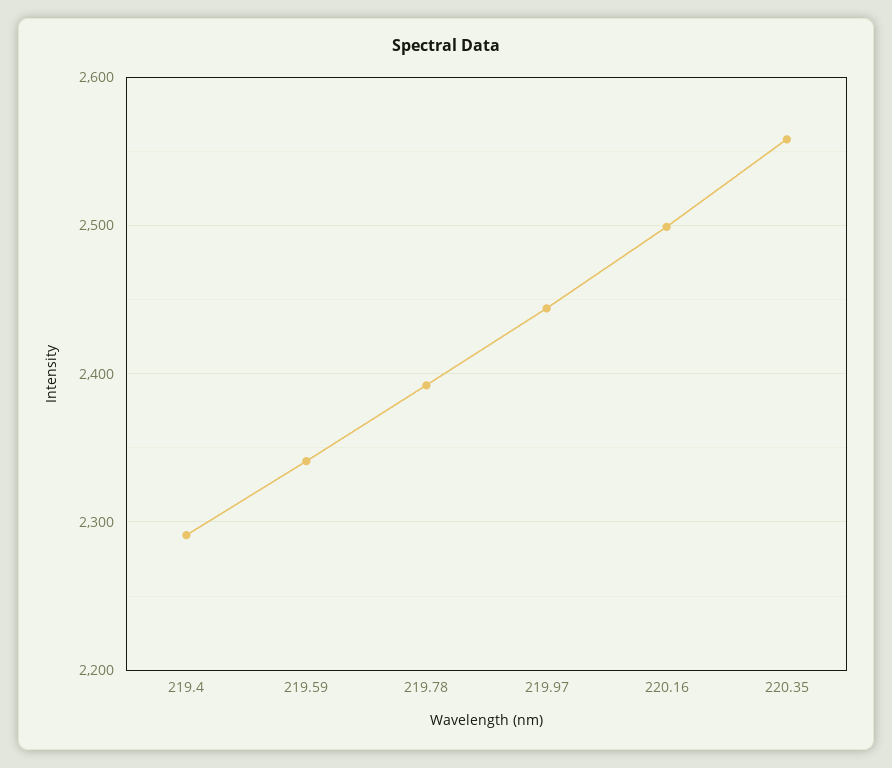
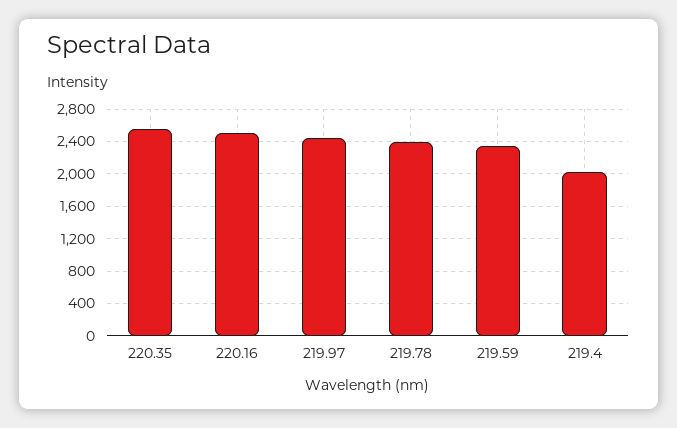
  {
-   "219.4": 2290,
+   "219.4": 2000,
    "219.59": 2340,
    "219.78": 2390,
    "219.97": 2440,
    "220.16": 2500,
    "220.35": 2560
  }

